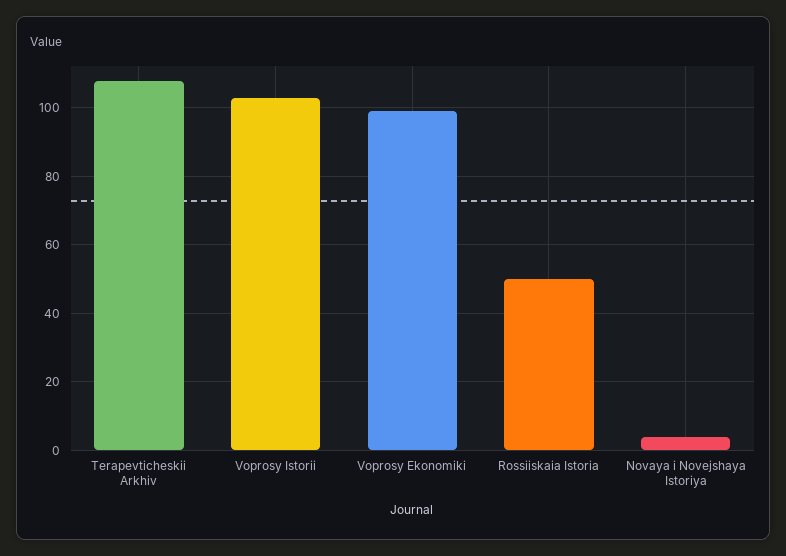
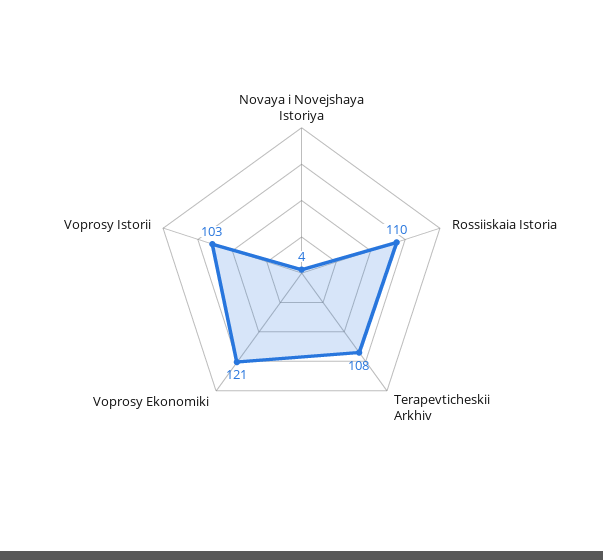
  {
    "Terapevticheskii Arkhiv": 108,
    "Voprosy Istorii": 103,
-   "Voprosy Ekonomiki": 100,
+   "Voprosy Ekonomiki": 121,
-   "Rossiiskaia Istoria": 50,
+   "Rossiiskaia Istoria": 110,
    "Novaya i Novejshaya Istoriya": 4
  }

